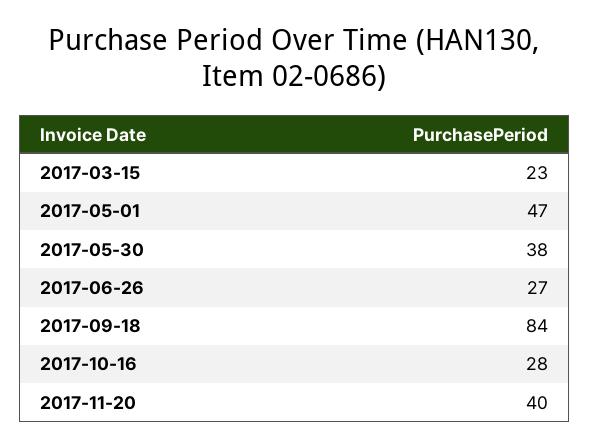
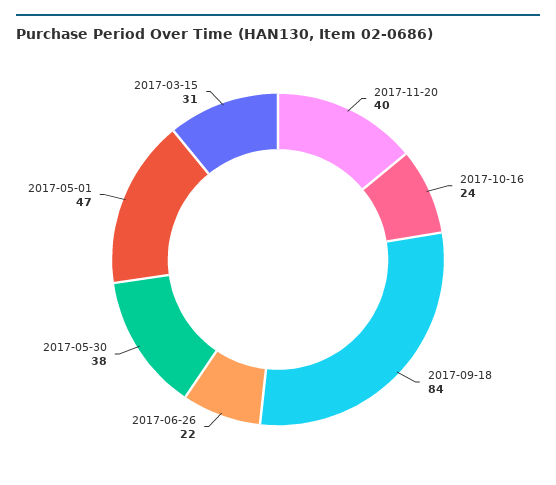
  {
-   "2017-03-15": 23,
+   "2017-03-15": 31,
    "2017-05-01": 47,
    "2017-05-30": 38,
-   "2017-06-26": 27,
+   "2017-06-26": 22,
    "2017-09-18": 84,
-   "2017-10-16": 28,
+   "2017-10-16": 24,
    "2017-11-20": 40
  }

